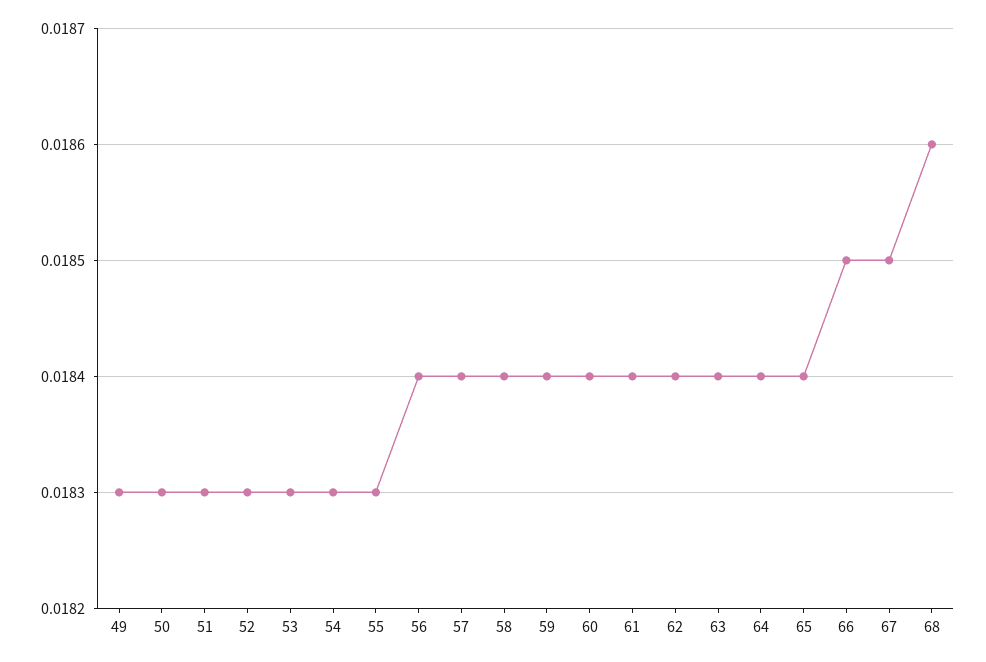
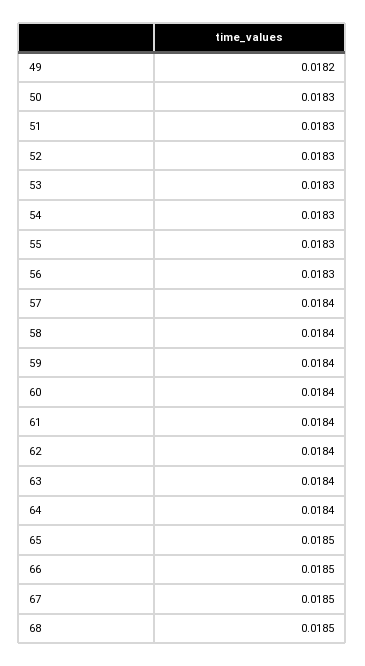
  {
-   "49": 0.0183,
+   "49": 0.0182,
    "50": 0.0183,
    "51": 0.0183,
    "52": 0.0183,
    "53": 0.0183,
    "54": 0.0183,
    "55": 0.0183,
-   "56": 0.0184,
+   "56": 0.0183,
    "57": 0.0184,
    "58": 0.0184,
    "59": 0.0184,
    "60": 0.0184,
    "61": 0.0184,
    "62": 0.0184,
    "63": 0.0184,
    "64": 0.0184,
-   "65": 0.0184,
+   "65": 0.0185,
    "66": 0.0185,
    "67": 0.0185,
-   "68": 0.0186
+   "68": 0.0185
  }

